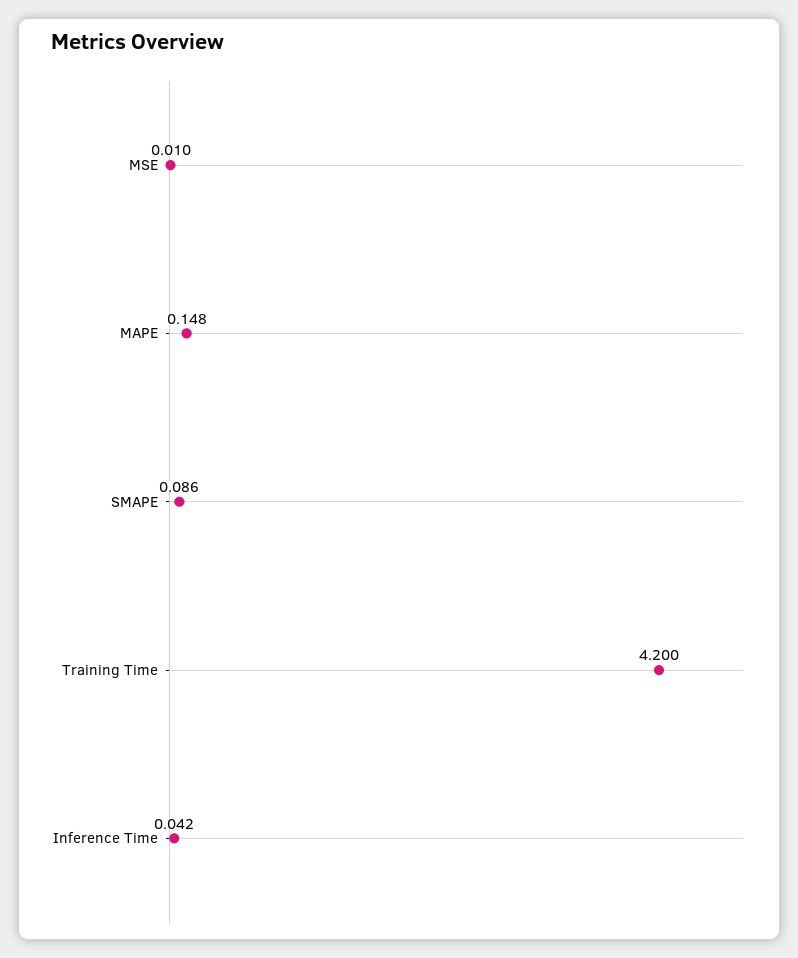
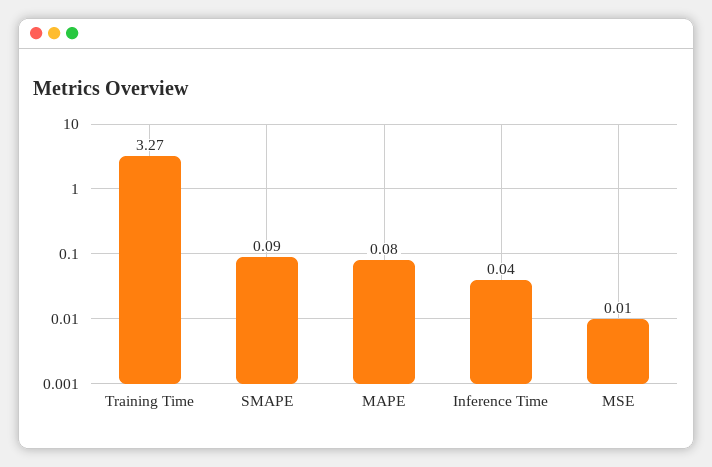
  {
    "MSE": 0.01,
-   "MAPE": 0.148,
+   "MAPE": 0.08,
    "SMAPE": 0.086,
-   "Training Time": 4.2,
+   "Training Time": 3.27,
    "Inference Time": 0.042
  }

